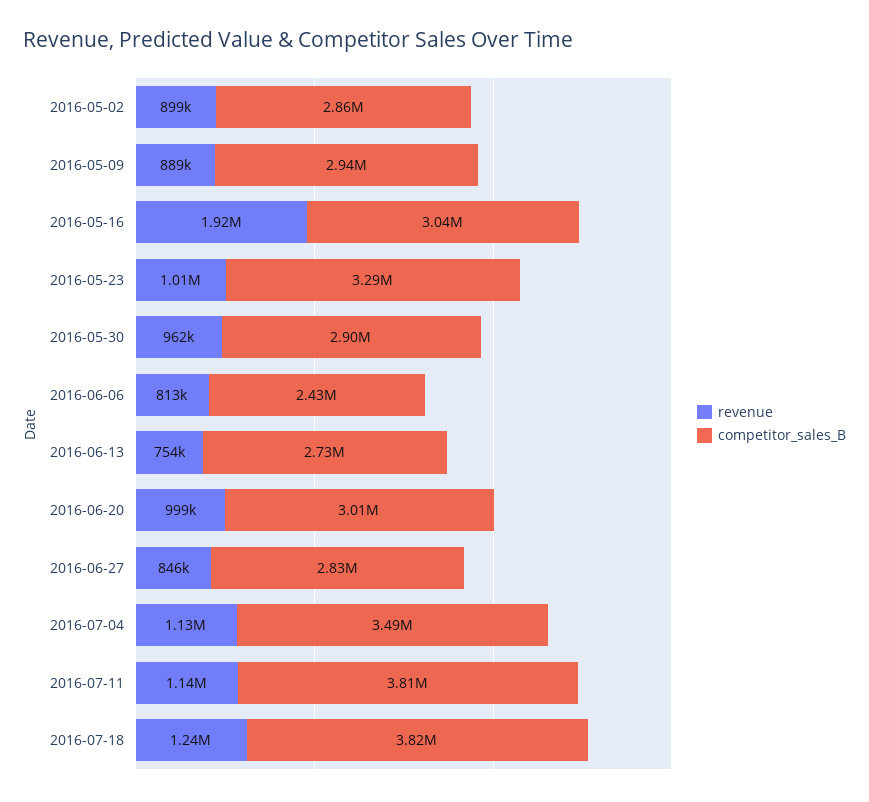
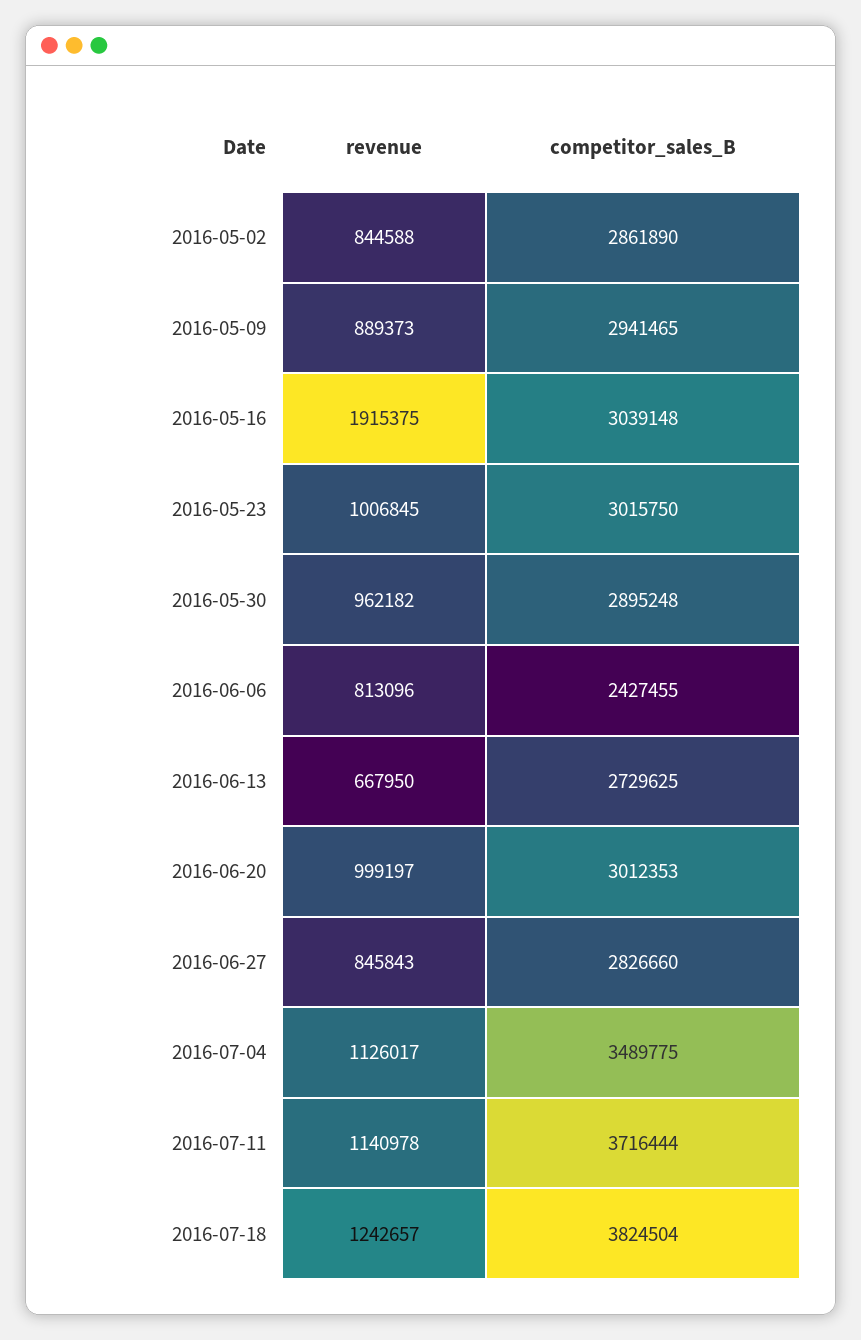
  {
    "revenue": {
-     "2016-05-02": 899000,
+     "2016-05-02": 844588,
      "2016-05-09": 889373,
      "2016-05-16": 1915375,
      "2016-05-23": 1006845,
      "2016-05-30": 962182,
      "2016-06-06": 813096,
-     "2016-06-13": 754000,
+     "2016-06-13": 667950,
      "2016-06-20": 999197,
      "2016-06-27": 845843,
      "2016-07-04": 1126017,
      "2016-07-11": 1140978,
      "2016-07-18": 1242657
    },
    "competitor_sales_B": {
      "2016-05-02": 2861890,
      "2016-05-09": 2941465,
      "2016-05-16": 3039148,
-     "2016-05-23": 3290000,
+     "2016-05-23": 3015750,
      "2016-05-30": 2895248,
      "2016-06-06": 2427455,
      "2016-06-13": 2729625,
      "2016-06-20": 3012353,
      "2016-06-27": 2826660,
      "2016-07-04": 3489775,
-     "2016-07-11": 3810000,
+     "2016-07-11": 3716444,
      "2016-07-18": 3824504
    }
  }

